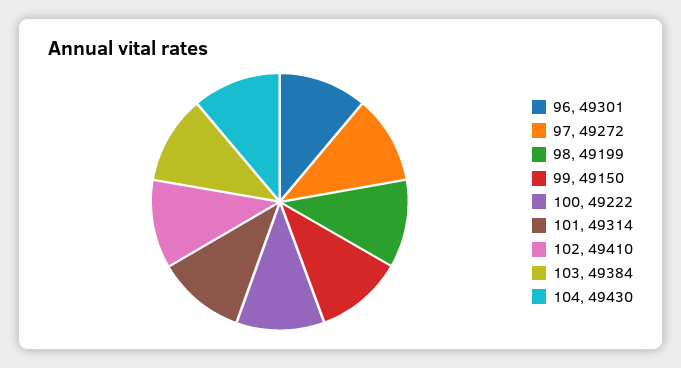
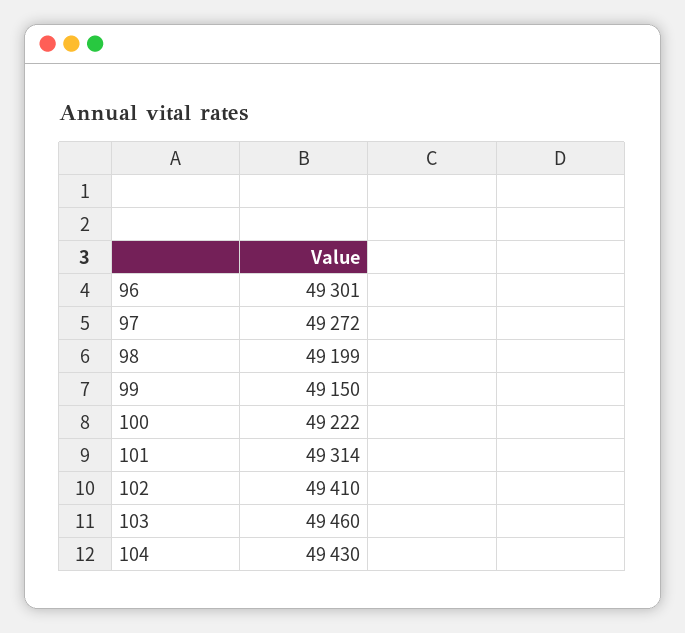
  {
    "96": 49301,
    "97": 49272,
    "98": 49199,
    "99": 49150,
    "100": 49222,
    "101": 49314,
    "102": 49410,
-   "103": 49384,
+   "103": 49460,
    "104": 49430
  }

